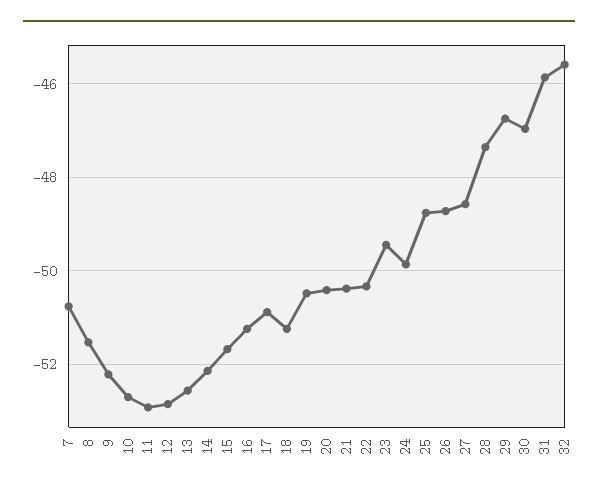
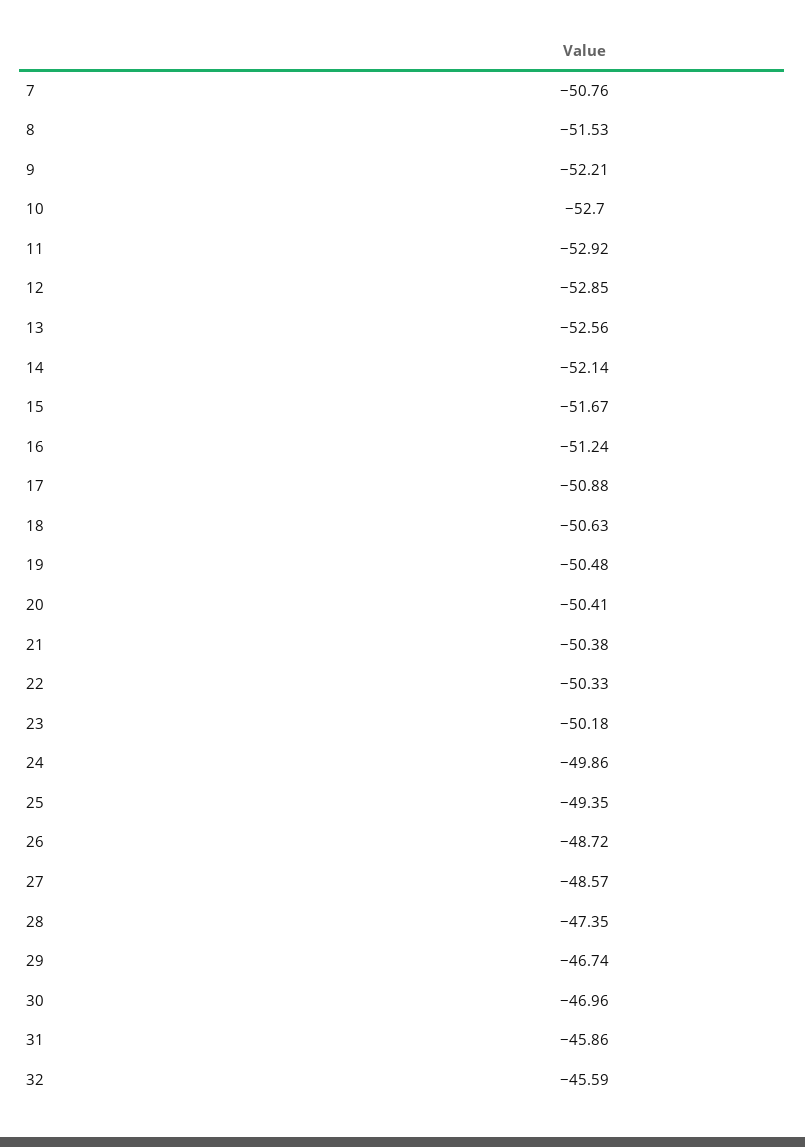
  {
    "7": -50.76,
    "8": -51.53,
    "9": -52.21,
    "10": -52.7,
    "11": -52.92,
    "12": -52.85,
    "13": -52.56,
    "14": -52.14,
    "15": -51.67,
    "16": -51.24,
    "17": -50.88,
-   "18": -51.2,
+   "18": -50.63,
    "19": -50.48,
    "20": -50.41,
    "21": -50.38,
    "22": -50.33,
-   "23": -49.4,
+   "23": -50.18,
    "24": -49.86,
-   "25": -48.8,
+   "25": -49.35,
    "26": -48.72,
    "27": -48.57,
    "28": -47.35,
    "29": -46.74,
    "30": -46.96,
    "31": -45.86,
    "32": -45.59
  }

